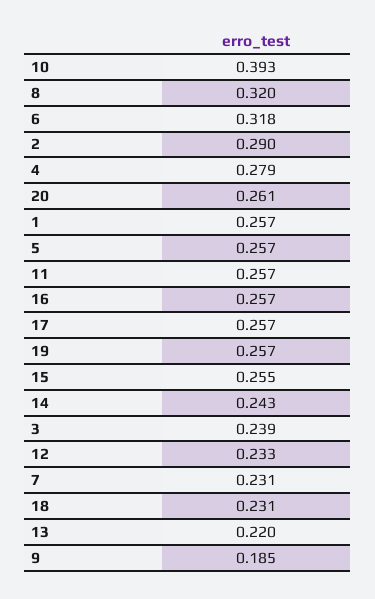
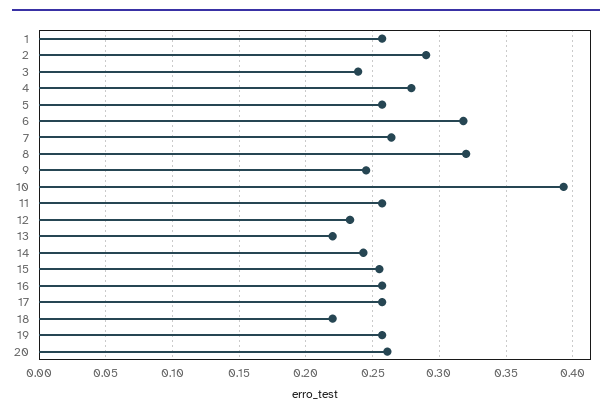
  {
    "10": 0.393,
    "8": 0.32,
    "6": 0.318,
    "2": 0.29,
    "4": 0.279,
    "20": 0.261,
    "1": 0.257,
    "5": 0.257,
    "11": 0.257,
    "16": 0.257,
    "17": 0.257,
    "19": 0.257,
    "15": 0.255,
    "14": 0.243,
    "3": 0.239,
    "12": 0.233,
-   "7": 0.231,
+   "7": 0.265,
-   "18": 0.231,
+   "18": 0.22,
    "13": 0.22,
-   "9": 0.185
+   "9": 0.245
  }

